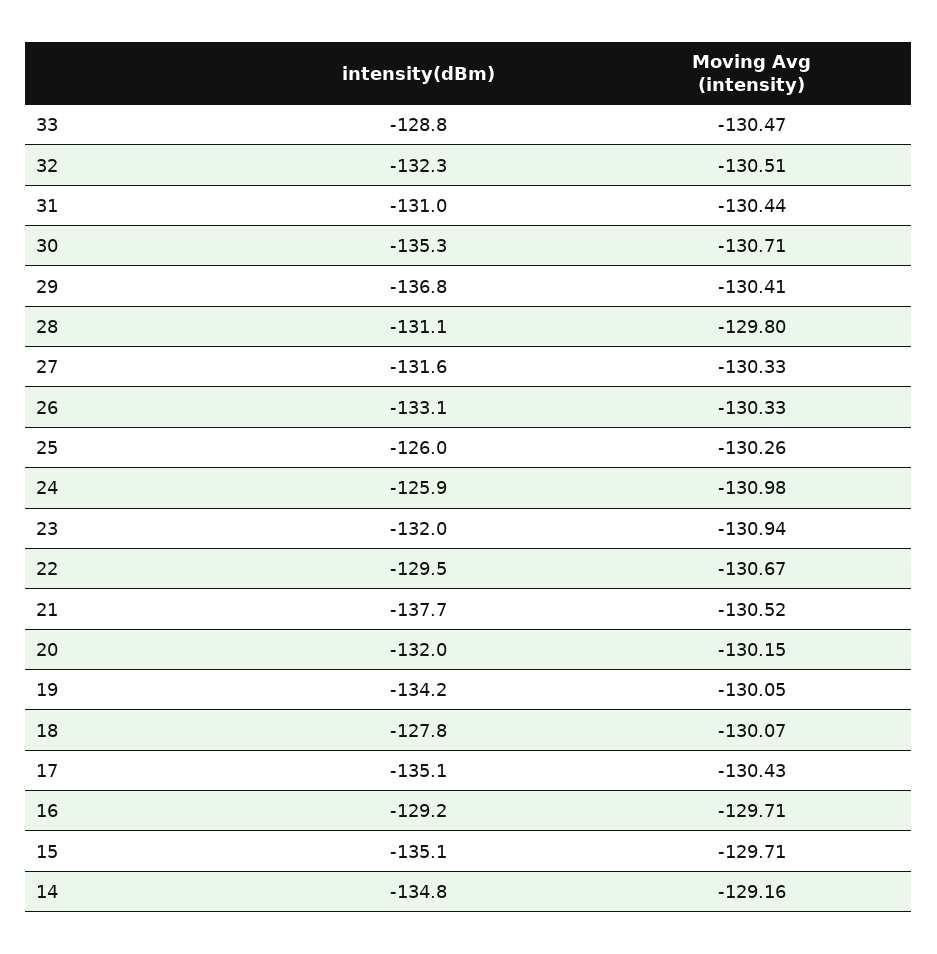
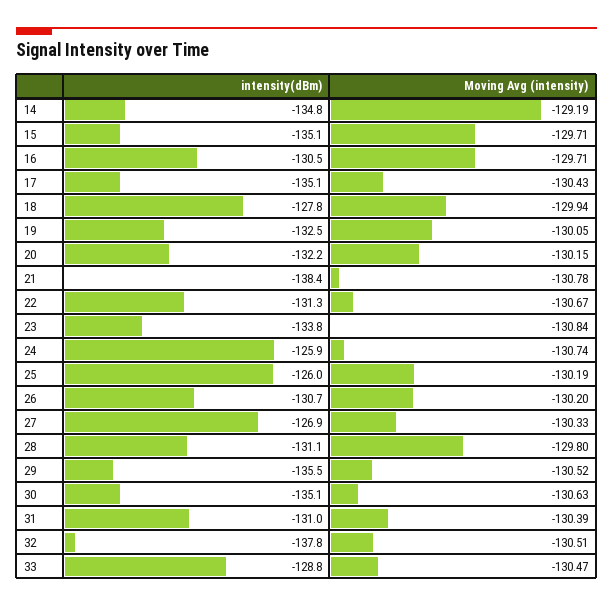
  {
    "intensity(dBm)": {
      "33": -128.8,
-     "32": -132.3,
+     "32": -137.8,
      "31": -131,
-     "30": -135.3,
+     "30": -135.1,
-     "29": -136.8,
+     "29": -135.5,
      "28": -131.1,
-     "27": -131.6,
+     "27": -126.9,
-     "26": -133.1,
+     "26": -130.7,
      "25": -126,
      "24": -125.9,
-     "23": -132,
+     "23": -133.8,
-     "22": -129.5,
+     "22": -131.3,
-     "21": -137.7,
+     "21": -138.4,
-     "20": -132,
+     "20": -132.2,
-     "19": -134.2,
+     "19": -132.5,
      "18": -127.8,
      "17": -135.1,
-     "16": -129.2,
+     "16": -130.5,
      "15": -135.1,
      "14": -134.8
    },
    "Moving Avg (intensity)": {
      "33": -130.47,
      "32": -130.51,
-     "31": -130.44,
+     "31": -130.39,
-     "30": -130.71,
+     "30": -130.63,
-     "29": -130.41,
+     "29": -130.52,
      "28": -129.8,
      "27": -130.33,
-     "26": -130.33,
+     "26": -130.2,
-     "25": -130.26,
+     "25": -130.19,
-     "24": -130.98,
+     "24": -130.74,
-     "23": -130.94,
+     "23": -130.84,
      "22": -130.67,
-     "21": -130.52,
+     "21": -130.78,
      "20": -130.15,
      "19": -130.05,
-     "18": -130.07,
+     "18": -129.94,
      "17": -130.43,
      "16": -129.71,
      "15": -129.71,
-     "14": -129.16
+     "14": -129.19
    }
  }

